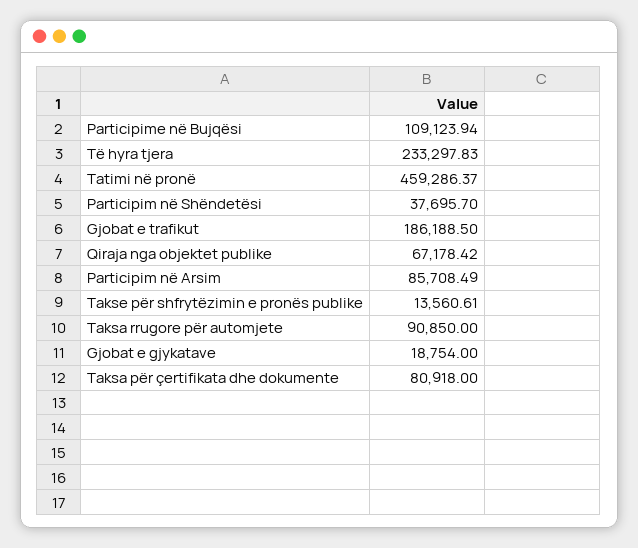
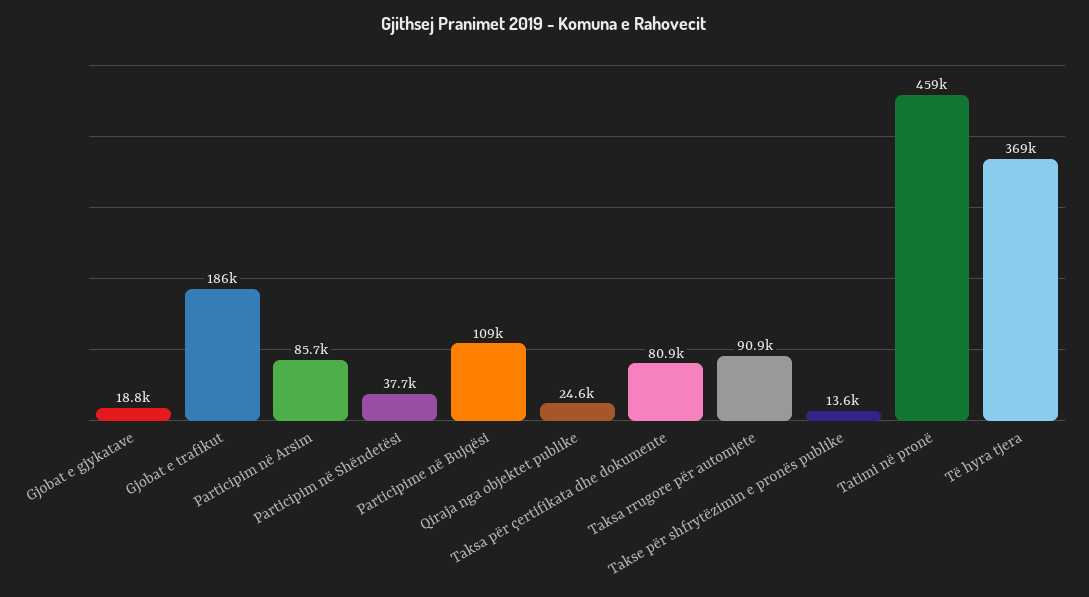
  {
    "Participime në Bujqësi": 109123.94,
-   "Të hyra tjera": 233297.83,
+   "Të hyra tjera": 369000,
    "Tatimi në pronë": 459286.37,
    "Participim në Shëndetësi": 37695.7,
    "Gjobat e trafikut": 186188.5,
-   "Qiraja nga objektet publike": 67178.42,
+   "Qiraja nga objektet publike": 24600,
    "Participim në Arsim": 85708.49,
    "Takse për shfrytëzimin e pronës publike": 13560.61,
    "Taksa rrugore për automjete": 90850,
    "Gjobat e gjykatave": 18754,
    "Taksa për çertifikata dhe dokumente": 80918
  }

